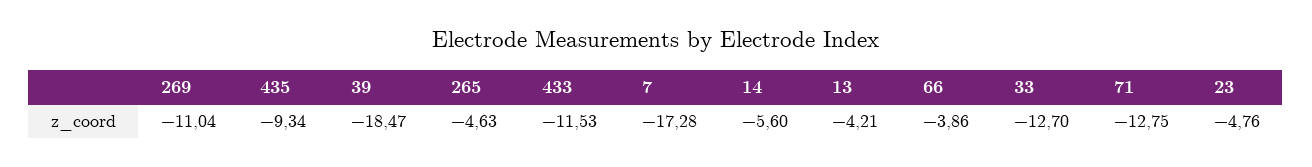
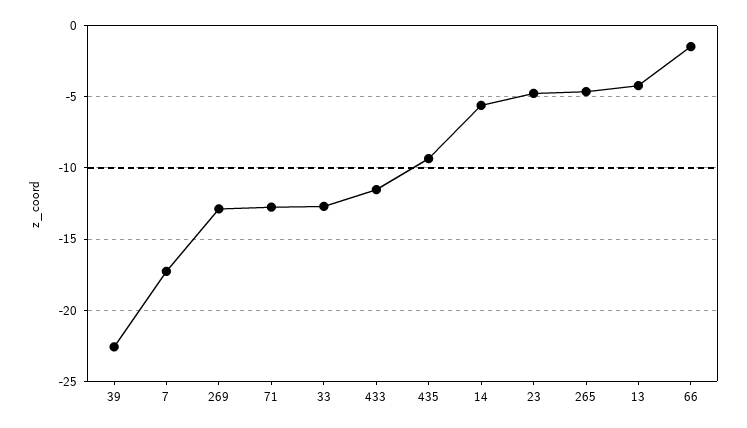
  {
-   "269": -11.04,
+   "269": -13,
    "435": -9.34,
-   "39": -18.47,
+   "39": -22.5,
    "265": -4.63,
    "433": -11.53,
    "7": -17.28,
    "14": -5.6,
    "13": -4.21,
-   "66": -3.86,
+   "66": -1.5,
    "33": -12.7,
    "71": -12.75,
    "23": -4.76
  }

